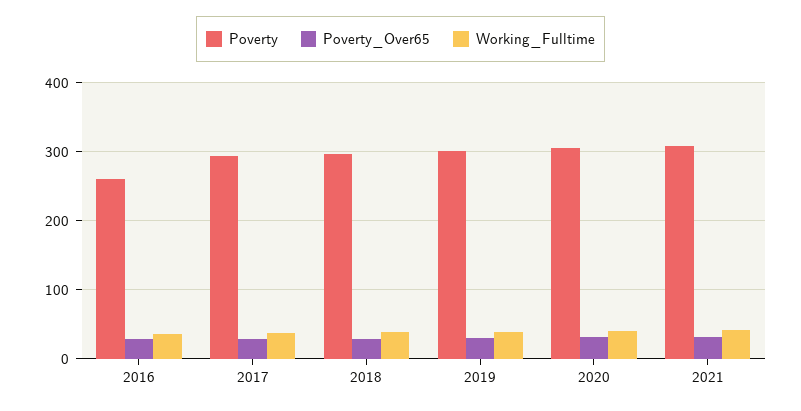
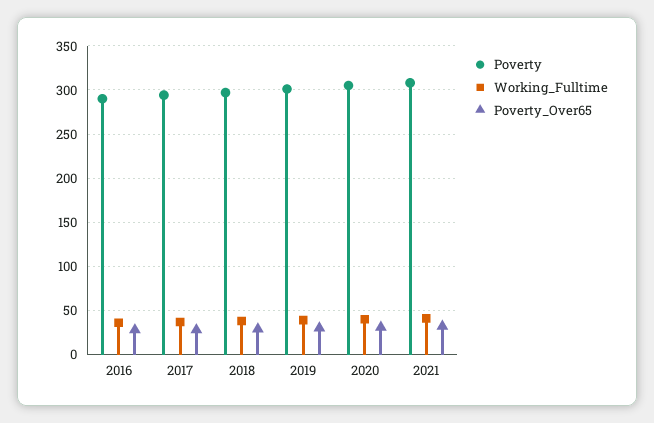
  {
    "Poverty": {
-     "2016": 260,
+     "2016": 290,
      "2017": 290,
      "2018": 300,
      "2019": 300,
      "2020": 310,
      "2021": 310
    },
    "Poverty_Over65": {
      "2016": 30,
      "2017": 30,
      "2018": 30,
      "2019": 30,
      "2020": 30,
      "2021": 30
    },
    "Working_Fulltime": {
      "2016": 40,
      "2017": 40,
      "2018": 40,
      "2019": 40,
      "2020": 40,
      "2021": 40
    }
  }

